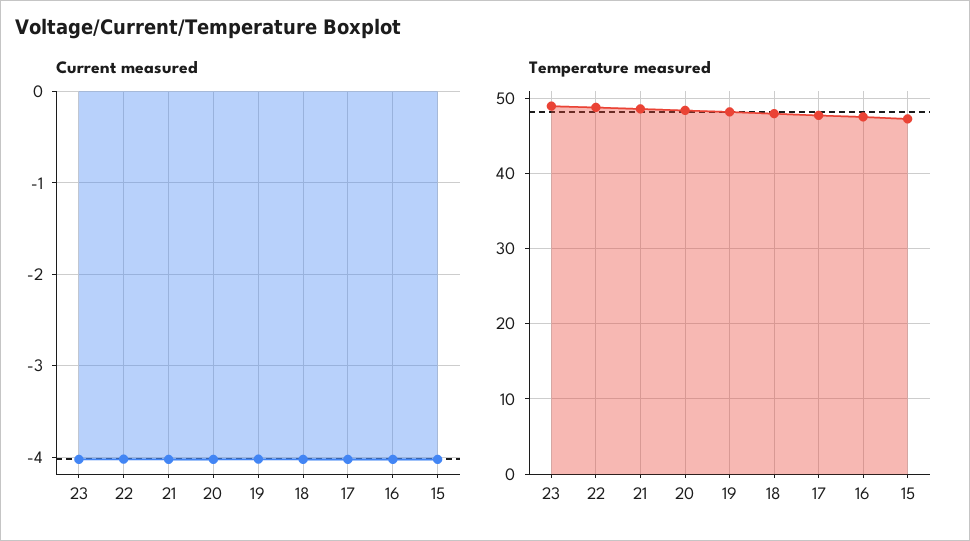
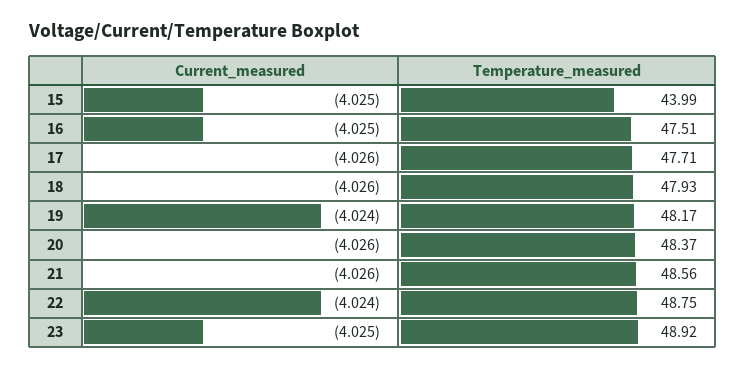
  {
    "Current measured": {
      "23": -4.025,
      "22": -4.024,
      "21": -4.026,
      "20": -4.026,
      "19": -4.024,
      "18": -4.026,
      "17": -4.026,
      "16": -4.025,
      "15": -4.025
    },
    "Temperature measured": {
      "23": 48.92,
      "22": 48.75,
      "21": 48.56,
      "20": 48.37,
      "19": 48.17,
      "18": 47.93,
      "17": 47.71,
      "16": 47.51,
-     "15": 47
+     "15": 43.99
    }
  }

